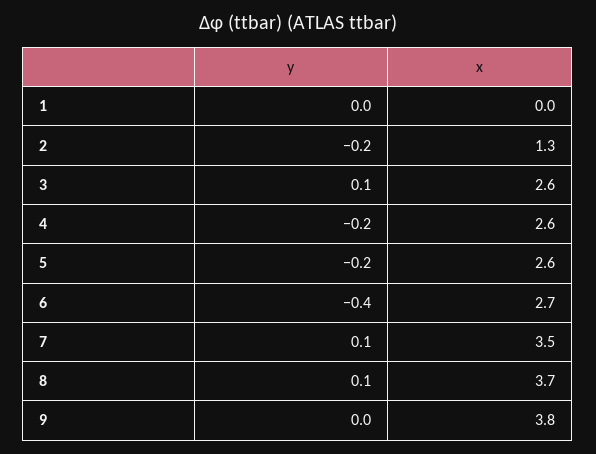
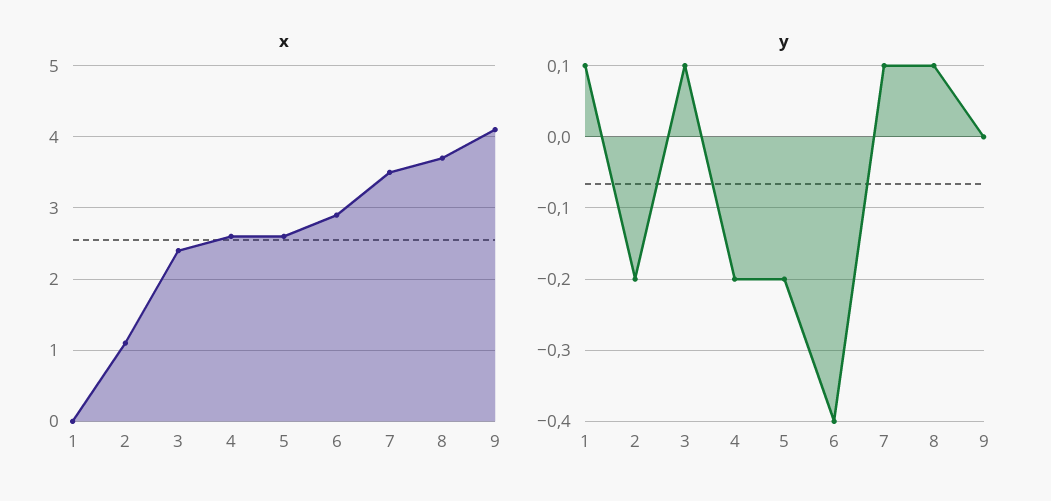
  {
    "y": {
-     "1": 0,
+     "1": 0.1,
      "2": -0.2,
      "3": 0.1,
      "4": -0.2,
      "5": -0.2,
      "6": -0.4,
      "7": 0.1,
      "8": 0.1,
      "9": 0
    },
    "x": {
      "1": 0,
-     "2": 1.3,
+     "2": 1.1,
-     "3": 2.6,
+     "3": 2.4,
      "4": 2.6,
      "5": 2.6,
-     "6": 2.7,
+     "6": 2.9,
      "7": 3.5,
      "8": 3.7,
-     "9": 3.8
+     "9": 4.1
    }
  }

